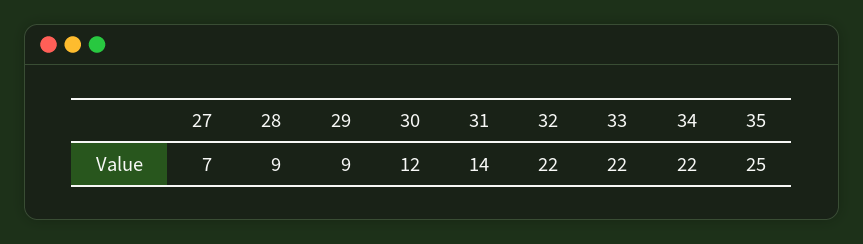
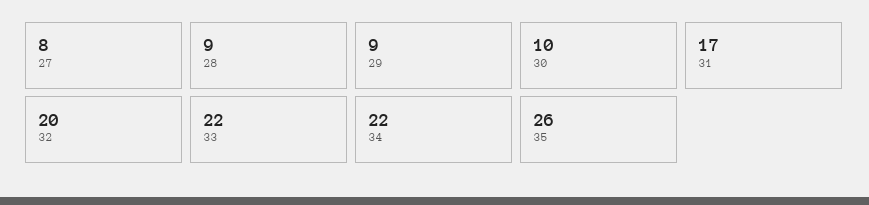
  {
-   "27": 7,
+   "27": 8,
    "28": 9,
    "29": 9,
-   "30": 12,
+   "30": 10,
-   "31": 14,
+   "31": 17,
-   "32": 22,
+   "32": 20,
    "33": 22,
    "34": 22,
-   "35": 25
+   "35": 26
  }

